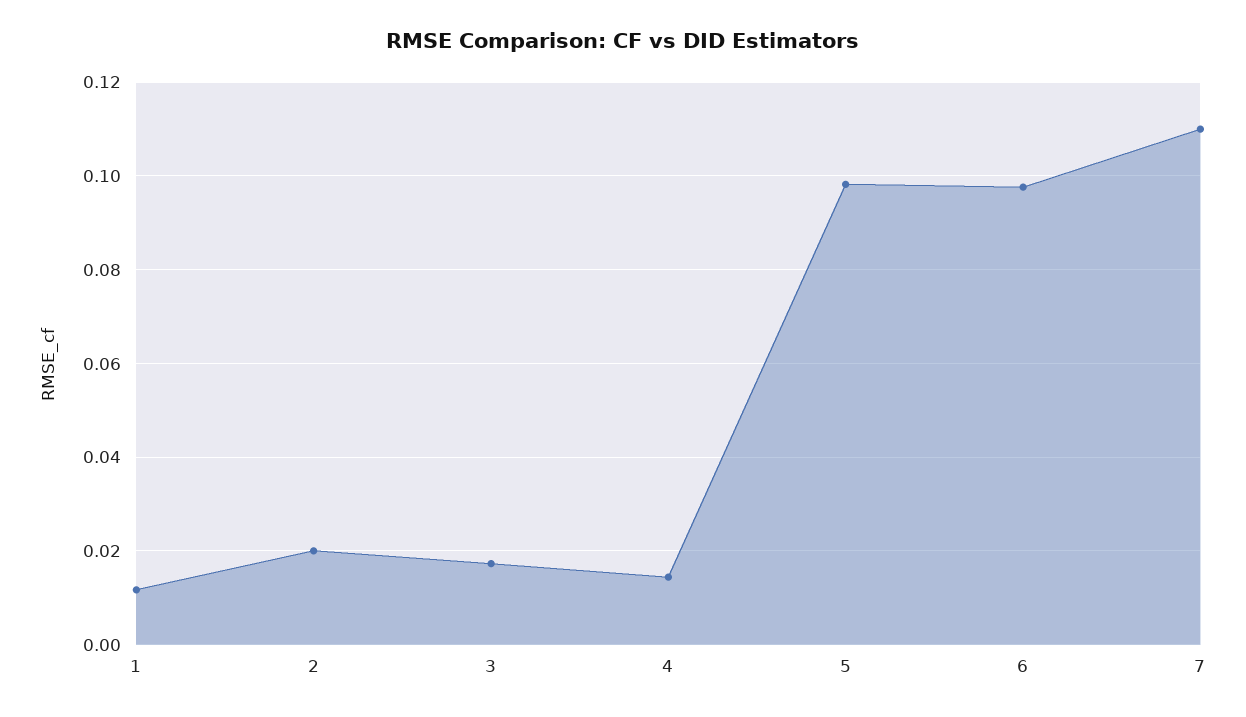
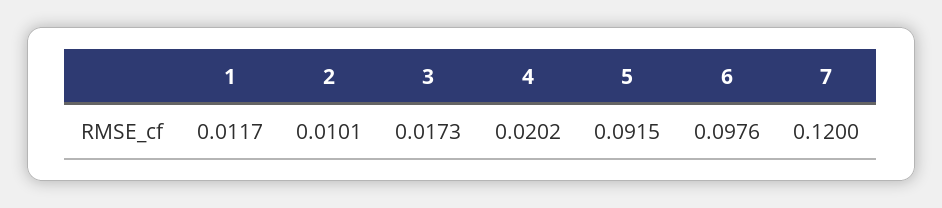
  {
    "1": 0.0117,
-   "2": 0.02,
+   "2": 0.0101,
    "3": 0.0173,
-   "4": 0.014,
+   "4": 0.0202,
-   "5": 0.098,
+   "5": 0.0915,
    "6": 0.0976,
-   "7": 0.11
+   "7": 0.12
  }

